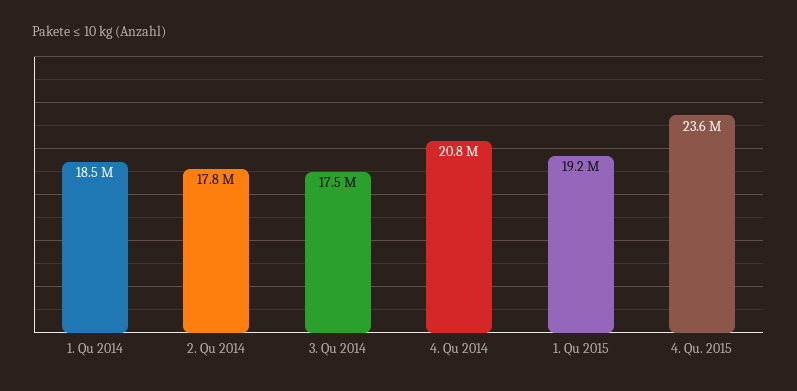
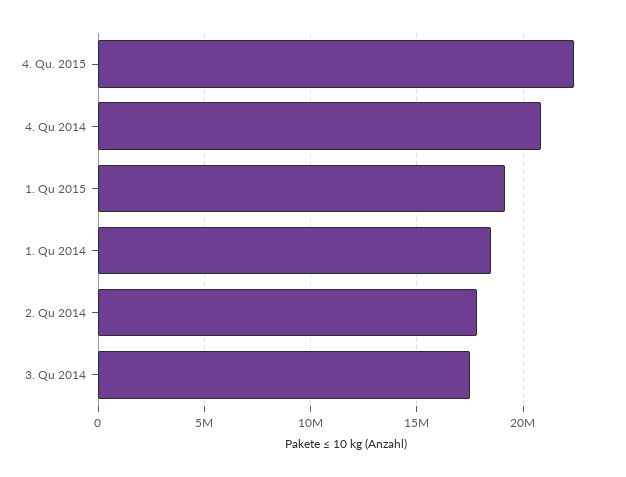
  {
    "1. Qu 2014": 18500000,
    "2. Qu 2014": 17800000,
    "3. Qu 2014": 17500000,
    "4. Qu 2014": 20800000,
    "1. Qu 2015": 19200000,
-   "4. Qu. 2015": 23600000
+   "4. Qu. 2015": 22500000
  }

